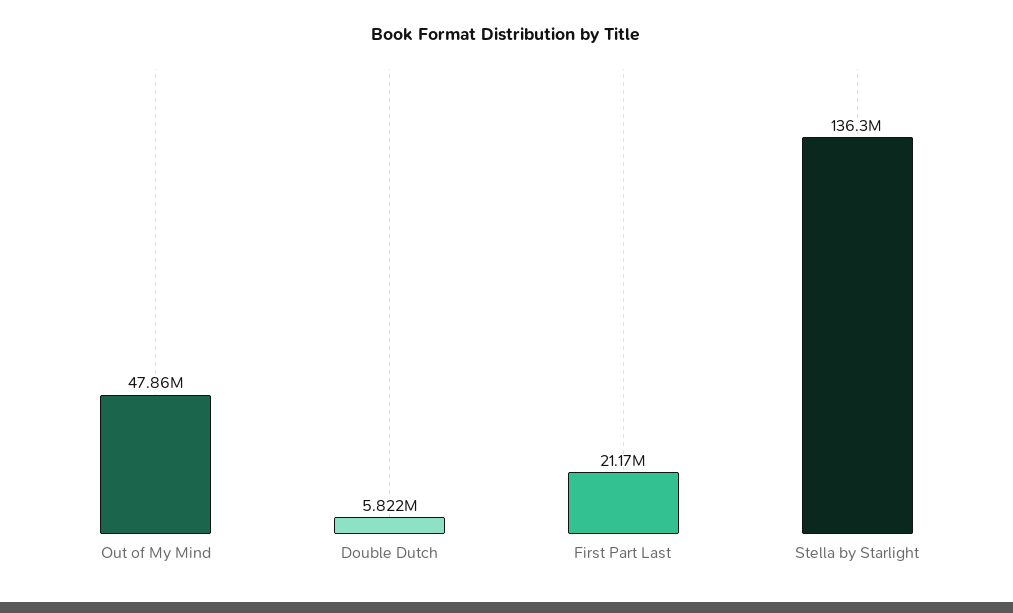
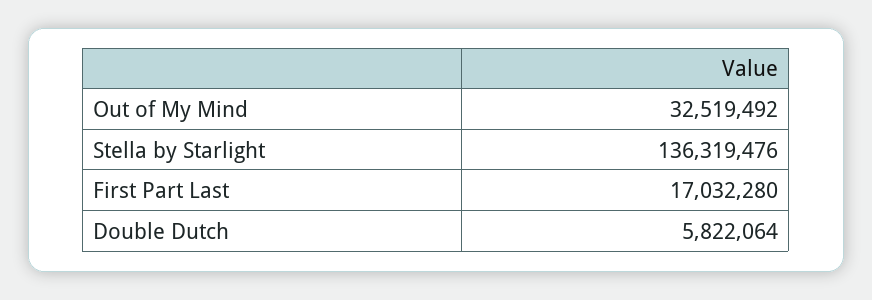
  {
-   "Out of My Mind": 47860000,
+   "Out of My Mind": 32519492,
    "Double Dutch": 5822064,
-   "First Part Last": 21170000,
+   "First Part Last": 17032280,
    "Stella by Starlight": 136319476
  }

